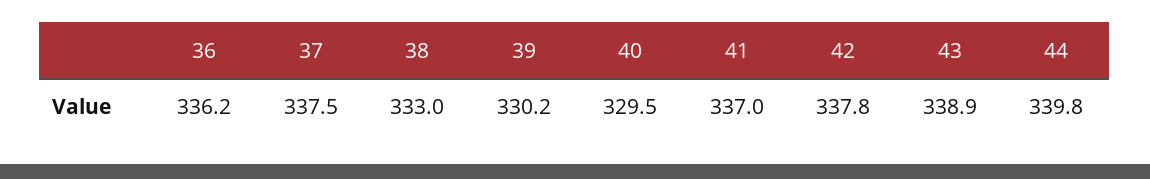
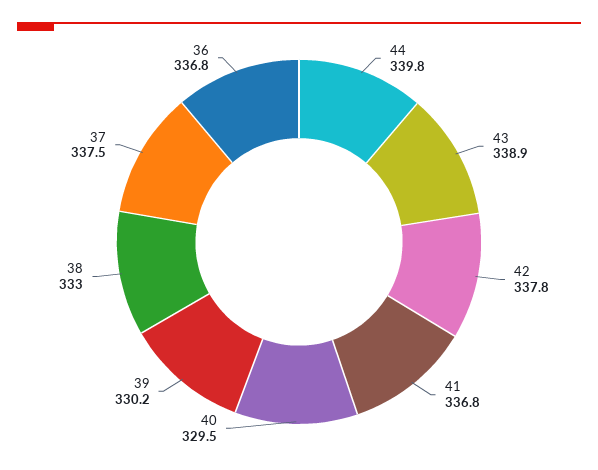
  {
-   "36": 336.2,
+   "36": 336.8,
    "37": 337.5,
    "38": 333,
    "39": 330.2,
    "40": 329.5,
-   "41": 337,
+   "41": 336.8,
    "42": 337.8,
    "43": 338.9,
    "44": 339.8
  }

